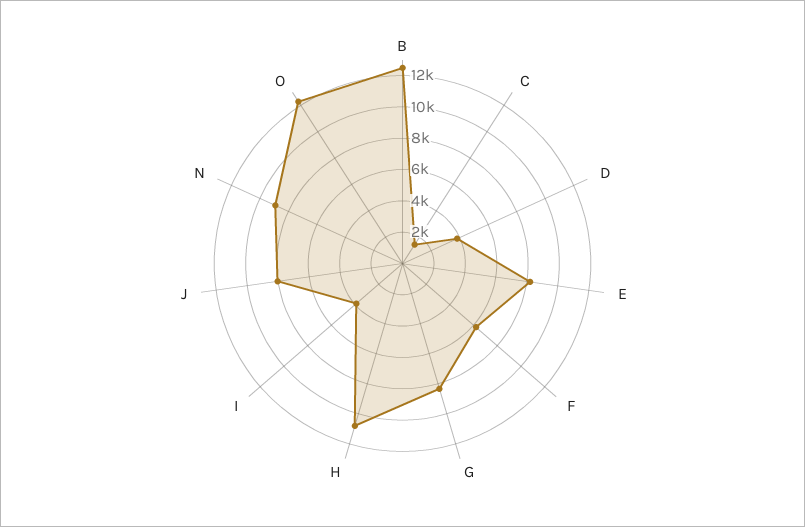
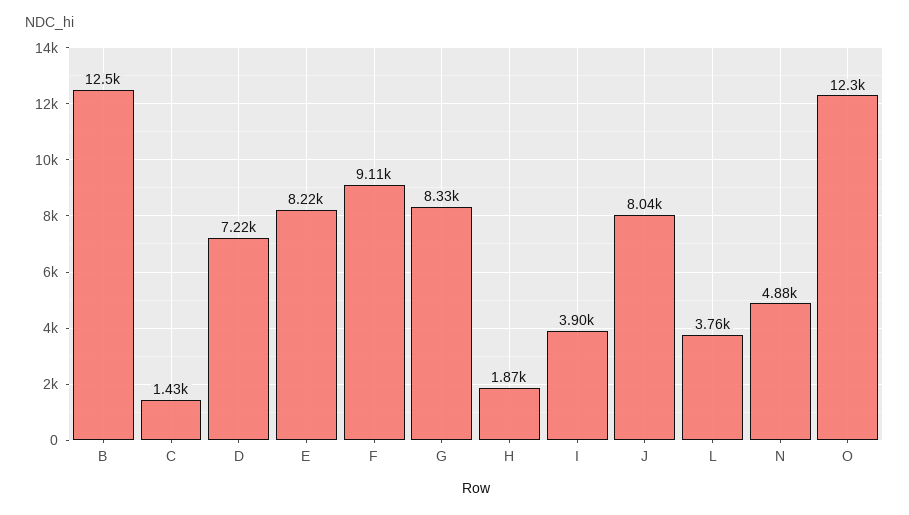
  {
    "B": 12500,
    "C": 1430,
-   "D": 4000,
+   "D": 7220,
    "E": 8220,
-   "F": 6000,
+   "F": 9110,
    "G": 8330,
-   "H": 11000,
+   "H": 1870,
    "I": 3900,
    "J": 8040,
-   "N": 9000,
+   "N": 4880,
-   "O": 12300
+   "O": 12300,
+   "L": 3760
  }

